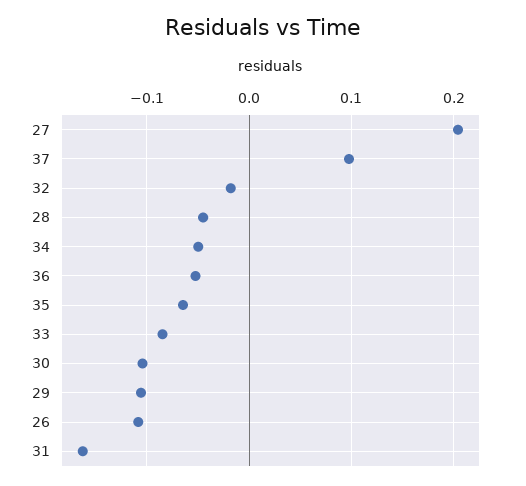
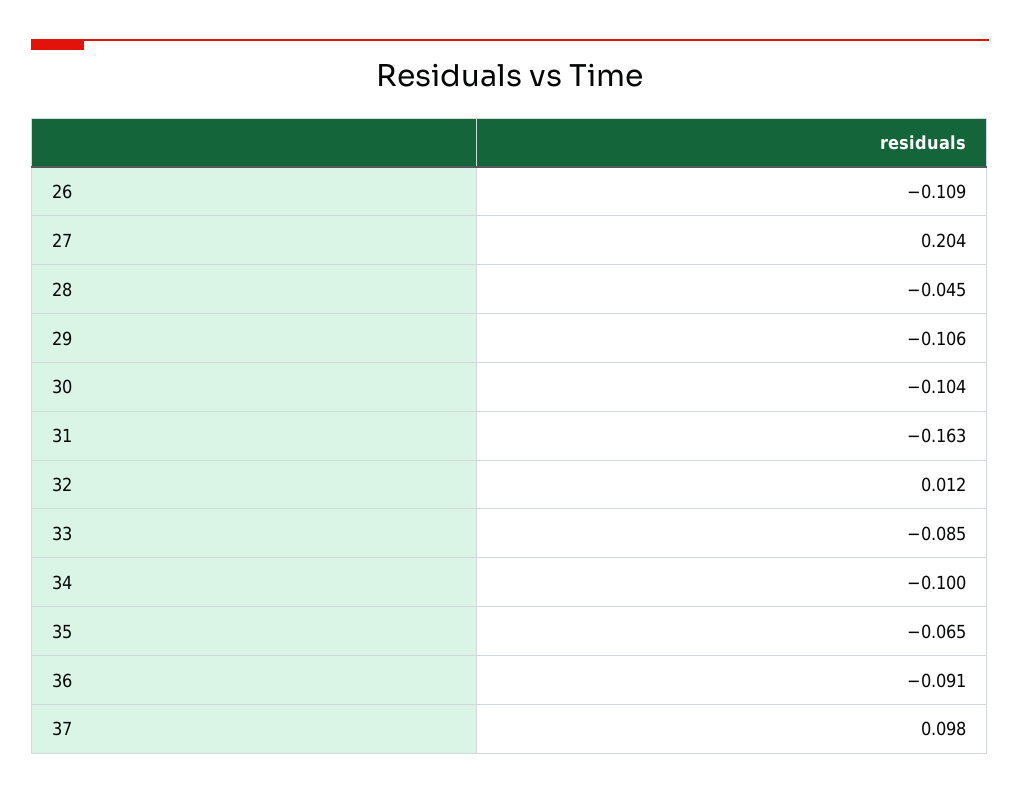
  {
    "27": 0.204,
    "37": 0.098,
-   "32": -0.02,
+   "32": 0.012,
    "28": -0.045,
-   "34": -0.05,
+   "34": -0.1,
-   "36": -0.05,
+   "36": -0.091,
    "35": -0.065,
    "33": -0.085,
    "30": -0.104,
    "29": -0.106,
    "26": -0.109,
    "31": -0.163
  }

